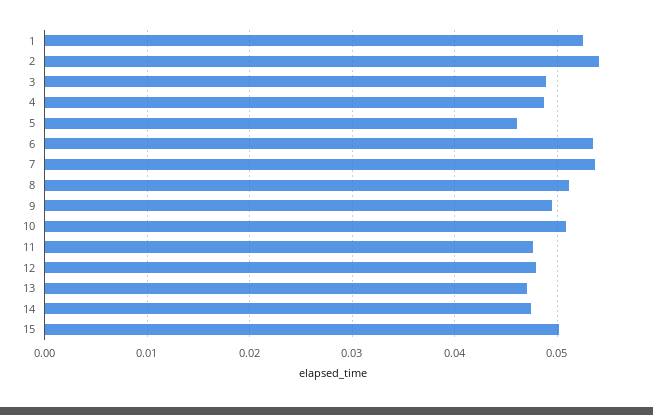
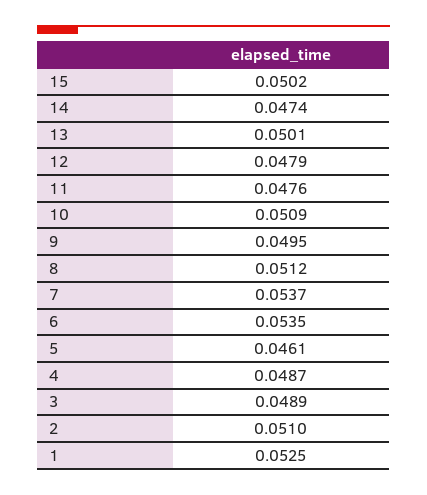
  {
    "1": 0.0525,
-   "2": 0.054,
+   "2": 0.051,
    "3": 0.0489,
    "4": 0.0487,
    "5": 0.0461,
    "6": 0.0535,
    "7": 0.0537,
    "8": 0.0512,
    "9": 0.0495,
    "10": 0.0509,
    "11": 0.0476,
    "12": 0.0479,
-   "13": 0.047,
+   "13": 0.0501,
    "14": 0.0474,
    "15": 0.0502
  }

